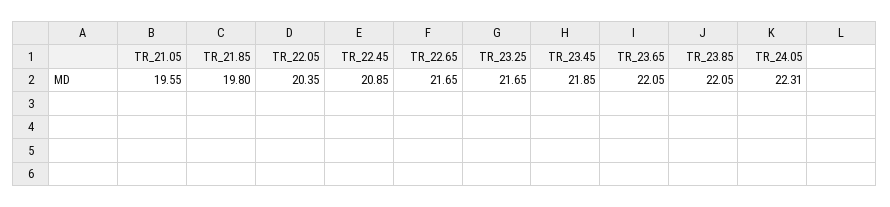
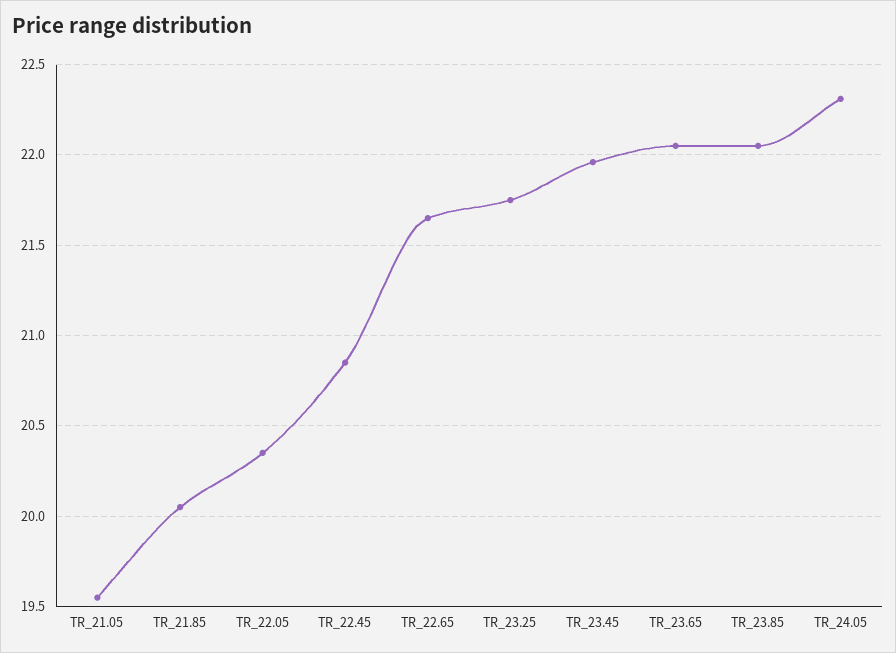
  {
    "TR_21.05": 19.55,
-   "TR_21.85": 19.8,
+   "TR_21.85": 20.05,
    "TR_22.05": 20.35,
    "TR_22.45": 20.85,
    "TR_22.65": 21.65,
-   "TR_23.25": 21.65,
+   "TR_23.25": 21.75,
-   "TR_23.45": 21.85,
+   "TR_23.45": 21.95,
    "TR_23.65": 22.05,
    "TR_23.85": 22.05,
    "TR_24.05": 22.31
  }

